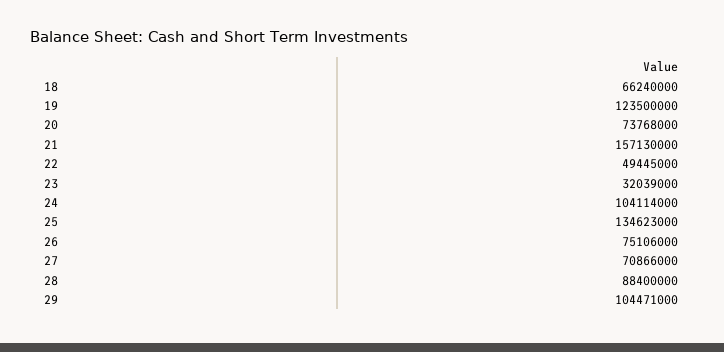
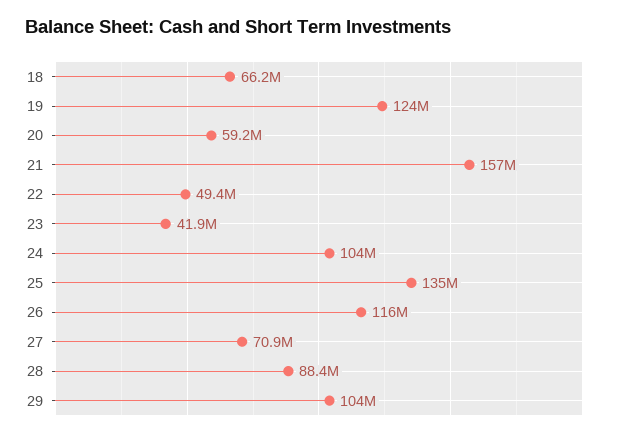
  {
    "18": 66240000,
    "19": 123500000,
-   "20": 73768000,
+   "20": 59200000,
    "21": 157130000,
    "22": 49445000,
-   "23": 32039000,
+   "23": 41900000,
    "24": 104114000,
    "25": 134623000,
-   "26": 75106000,
+   "26": 116000000,
    "27": 70866000,
    "28": 88400000,
    "29": 104471000
  }

